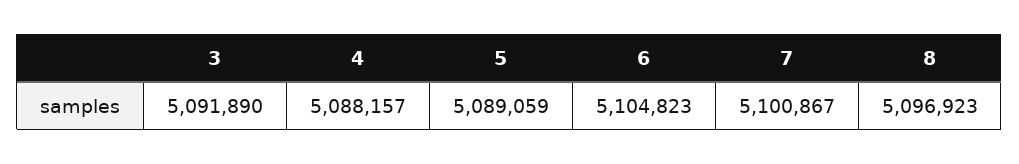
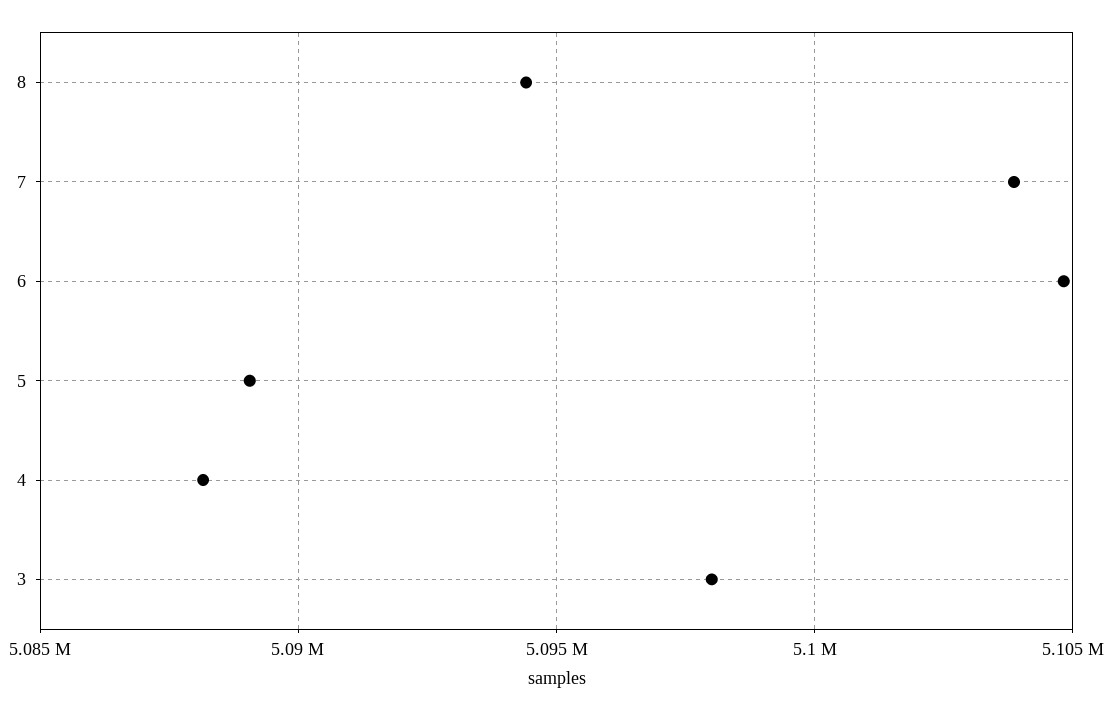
  {
-   "3": 5091890,
+   "3": 5098000,
    "4": 5088157,
    "5": 5089059,
    "6": 5104823,
-   "7": 5100867,
+   "7": 5104000,
-   "8": 5096923
+   "8": 5094500
  }

